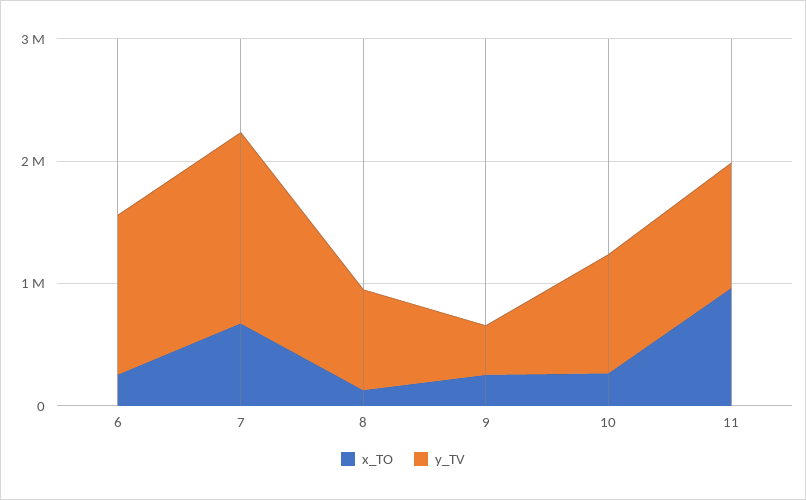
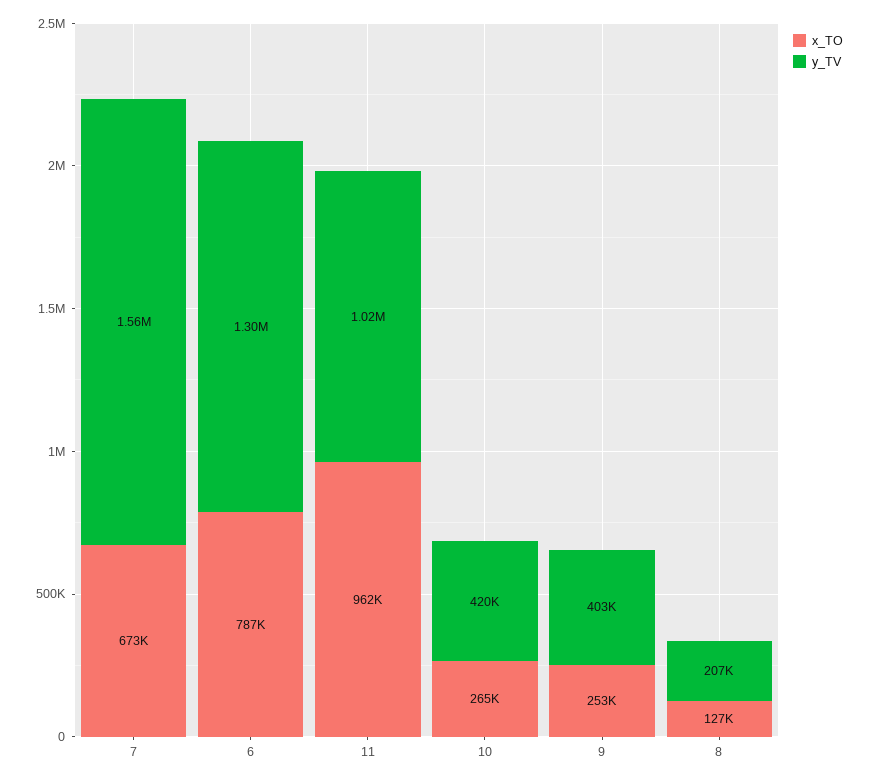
  {
    "x_TO": {
-     "6": 200000,
+     "6": 787000,
      "7": 673000,
      "8": 127000,
      "9": 253000,
      "10": 265000,
      "11": 962000
    },
    "y_TV": {
      "6": 1300000,
      "7": 1560000,
-     "8": 800000,
+     "8": 207000,
      "9": 403000,
-     "10": 1000000,
+     "10": 420000,
      "11": 1020000
    }
  }

